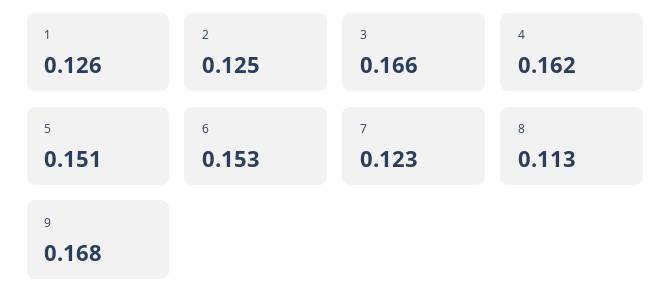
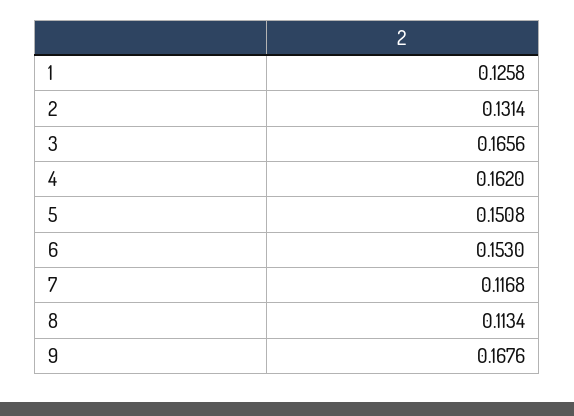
  {
    "1": 0.1258,
-   "2": 0.125,
+   "2": 0.1314,
    "3": 0.1656,
    "4": 0.162,
    "5": 0.1508,
    "6": 0.153,
-   "7": 0.123,
+   "7": 0.1168,
    "8": 0.1134,
    "9": 0.1676
  }

